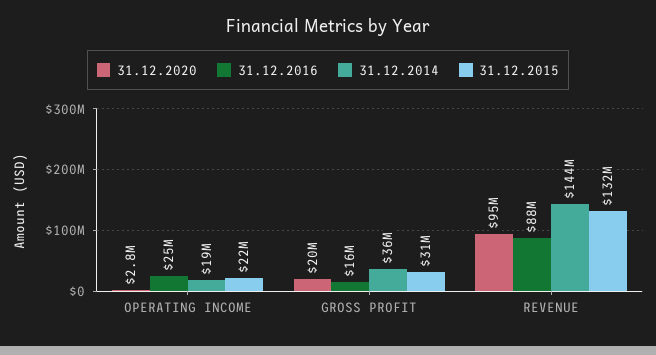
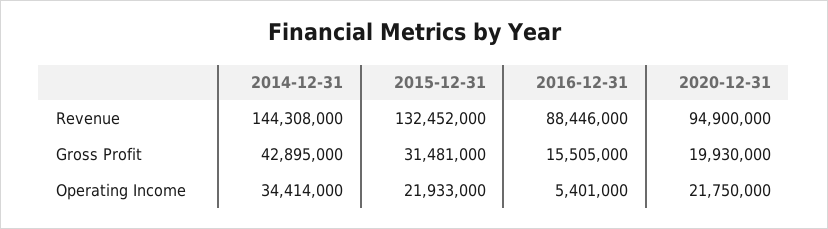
  {
    "31.12.2020": {
-     "OPERATING INCOME": 2800000,
+     "OPERATING INCOME": 21750000,
      "GROSS PROFIT": 19930000,
      "REVENUE": 94900000
    },
    "31.12.2016": {
-     "OPERATING INCOME": 25000000,
+     "OPERATING INCOME": 5401000,
      "GROSS PROFIT": 15505000,
      "REVENUE": 88446000
    },
    "31.12.2014": {
-     "OPERATING INCOME": 19000000,
+     "OPERATING INCOME": 34414000,
-     "GROSS PROFIT": 36000000,
+     "GROSS PROFIT": 42895000,
      "REVENUE": 144308000
    },
    "31.12.2015": {
      "OPERATING INCOME": 21933000,
      "GROSS PROFIT": 31481000,
      "REVENUE": 132452000
    }
  }

